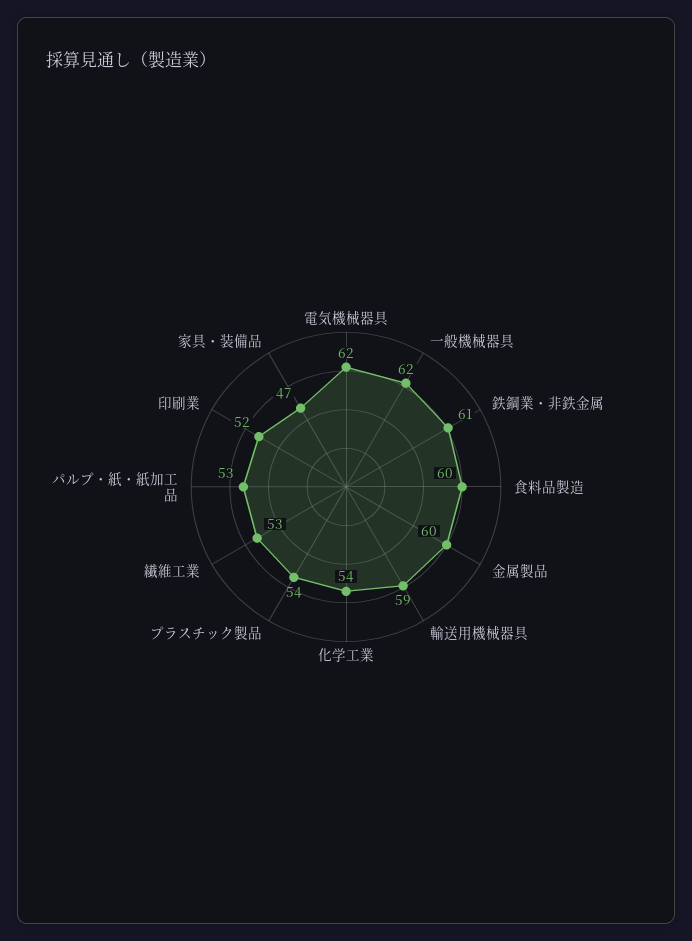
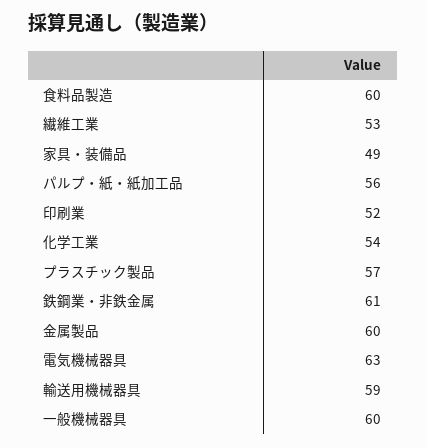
  {
-   "電気機械器具": 62,
+   "電気機械器具": 63,
-   "一般機械器具": 62,
+   "一般機械器具": 60,
    "鉄鋼業・非鉄金属": 61,
    "食料品製造": 60,
    "金属製品": 60,
    "輸送用機械器具": 59,
    "化学工業": 54,
-   "プラスチック製品": 54,
+   "プラスチック製品": 57,
    "繊維工業": 53,
-   "パルプ・紙・紙加工品": 53,
+   "パルプ・紙・紙加工品": 56,
    "印刷業": 52,
-   "家具・装備品": 47
+   "家具・装備品": 49
  }

